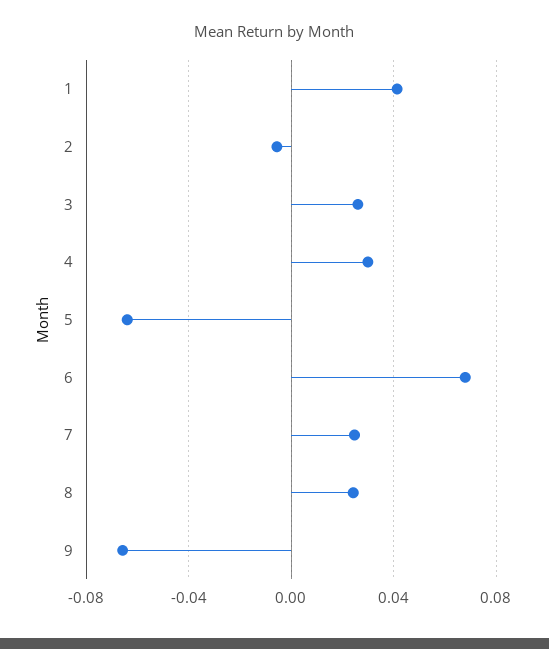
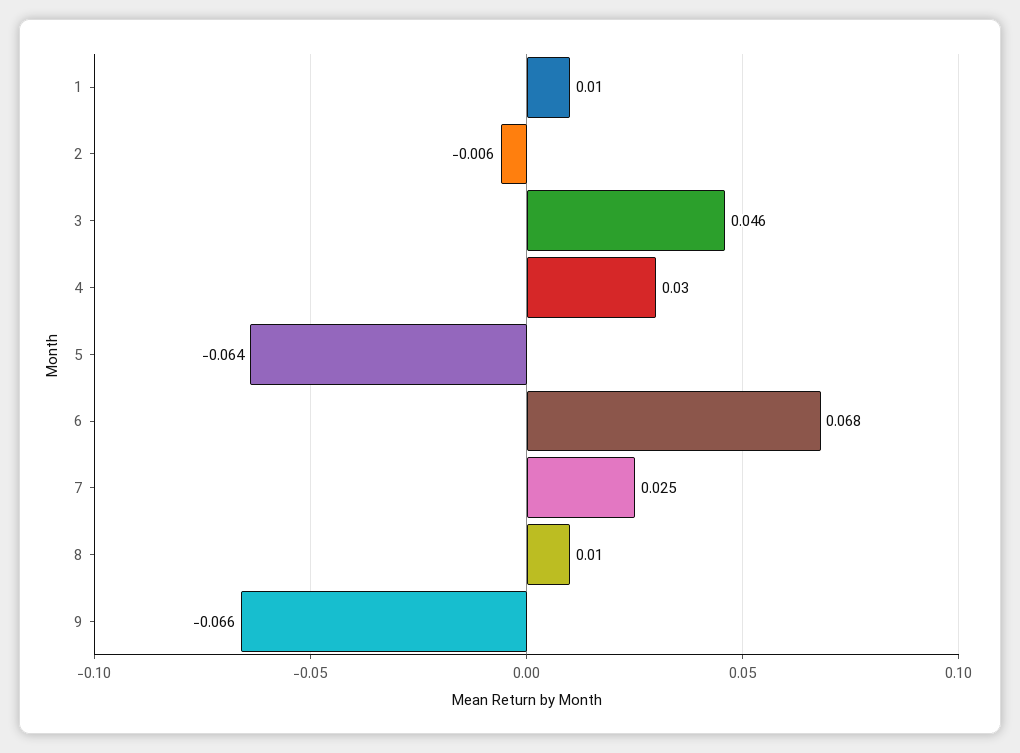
  {
-   "1": 0.04,
+   "1": 0.01,
    "2": -0.006,
-   "3": 0.025,
+   "3": 0.046,
    "4": 0.03,
    "5": -0.064,
    "6": 0.068,
    "7": 0.025,
-   "8": 0.025,
+   "8": 0.01,
    "9": -0.066
  }

